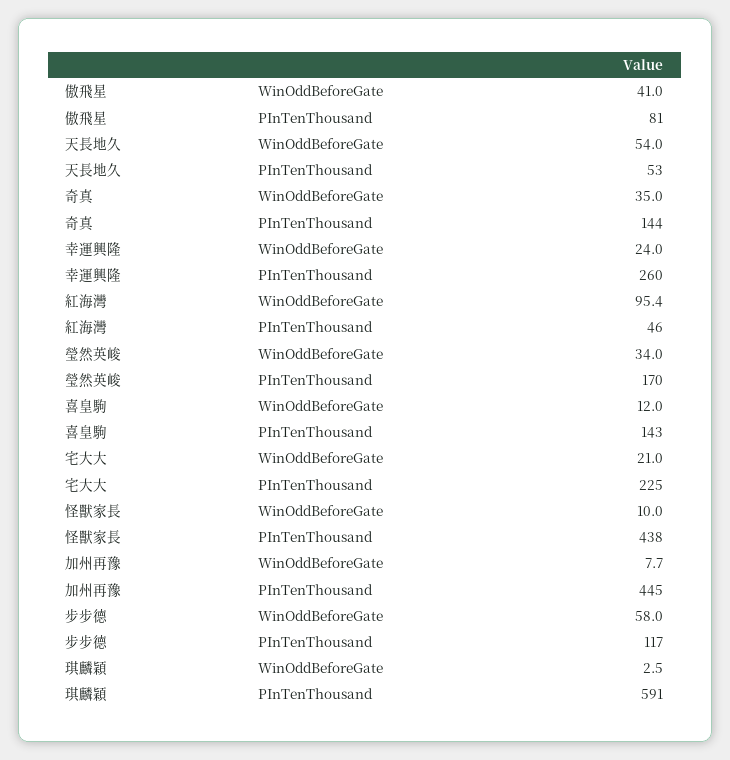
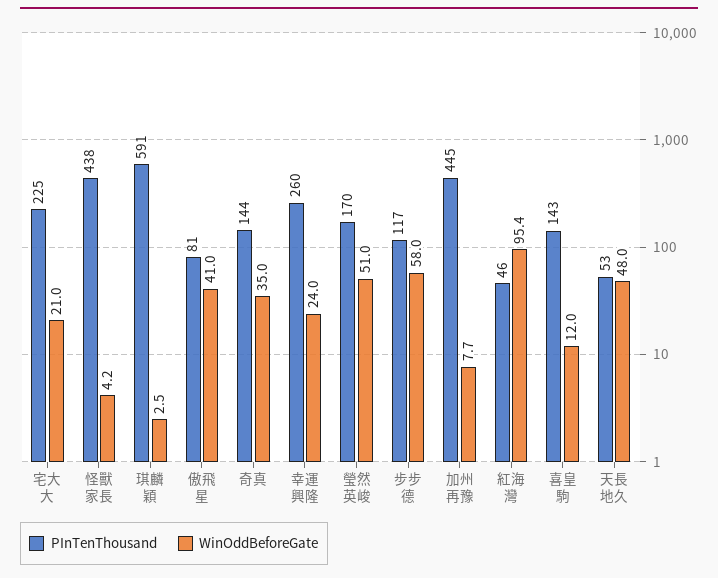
  {
    "WinOddBeforeGate": {
      "傲飛星": 41,
-     "天長地久": 54,
+     "天長地久": 48,
      "奇真": 35,
      "幸運興隆": 24,
      "紅海灣": 95.4,
-     "瑩然英峻": 34,
+     "瑩然英峻": 51,
      "喜皇駒": 12,
      "宅大大": 21,
-     "怪獸家長": 10,
+     "怪獸家長": 4.2,
      "加州再豫": 7.7,
      "步步德": 58,
      "琪麟穎": 2.5
    },
    "PInTenThousand": {
      "傲飛星": 81,
      "天長地久": 53,
      "奇真": 144,
      "幸運興隆": 260,
      "紅海灣": 46,
      "瑩然英峻": 170,
      "喜皇駒": 143,
      "宅大大": 225,
      "怪獸家長": 438,
      "加州再豫": 445,
      "步步德": 117,
      "琪麟穎": 591
    }
  }

